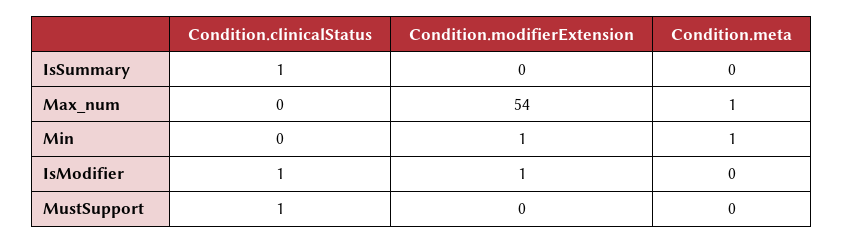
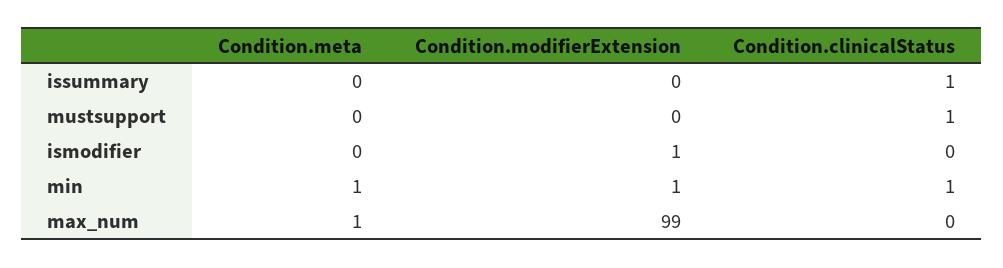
  {
    "Condition.clinicalStatus": {
      "IsSummary": 1,
      "Max_num": 0,
-     "Min": 0,
+     "Min": 1,
-     "IsModifier": 1,
+     "IsModifier": 0,
      "MustSupport": 1
    },
    "Condition.modifierExtension": {
      "IsSummary": 0,
-     "Max_num": 54,
+     "Max_num": 99,
      "Min": 1,
      "IsModifier": 1,
      "MustSupport": 0
    },
    "Condition.meta": {
      "IsSummary": 0,
      "Max_num": 1,
      "Min": 1,
      "IsModifier": 0,
      "MustSupport": 0
    }
  }

